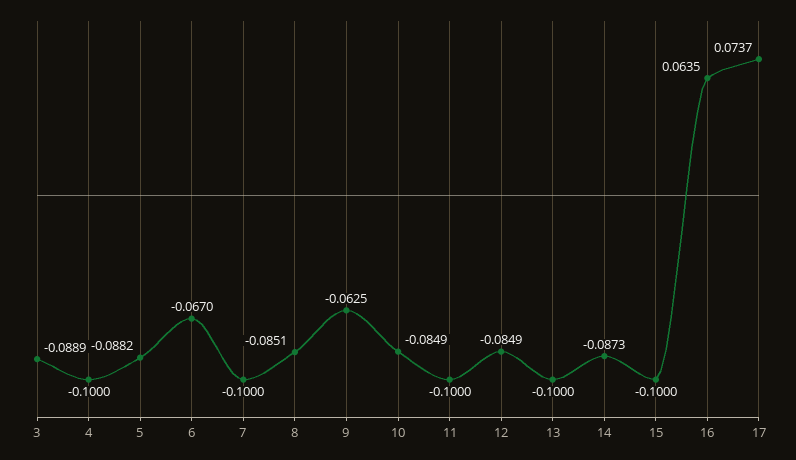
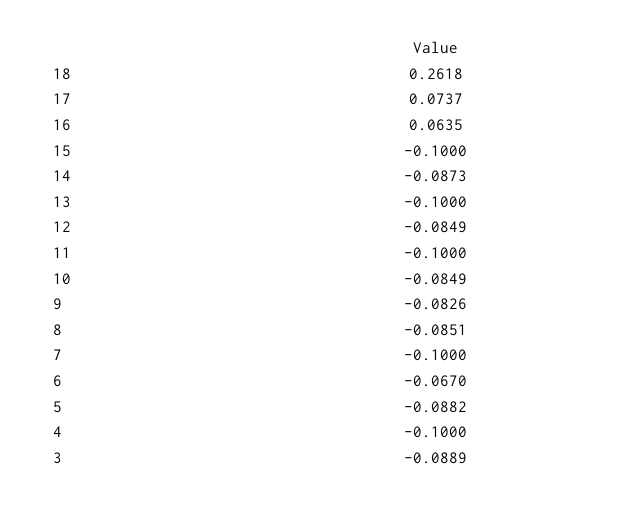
  {
    "3": -0.0889,
    "4": -0.1,
    "5": -0.0882,
    "6": -0.067,
    "7": -0.1,
    "8": -0.0851,
-   "9": -0.0625,
+   "9": -0.0826,
    "10": -0.0849,
    "11": -0.1,
    "12": -0.0849,
    "13": -0.1,
    "14": -0.0873,
    "15": -0.1,
    "16": 0.0635,
-   "17": 0.0737
+   "17": 0.0737,
+   "18": 0.2618
  }

